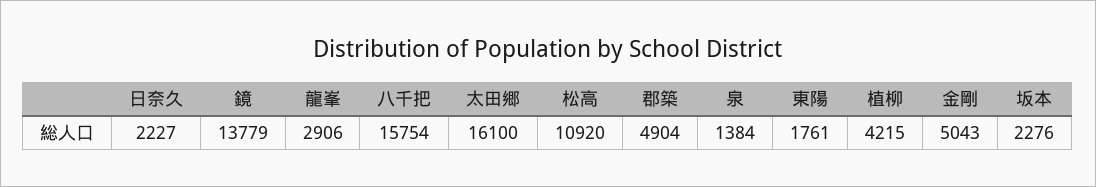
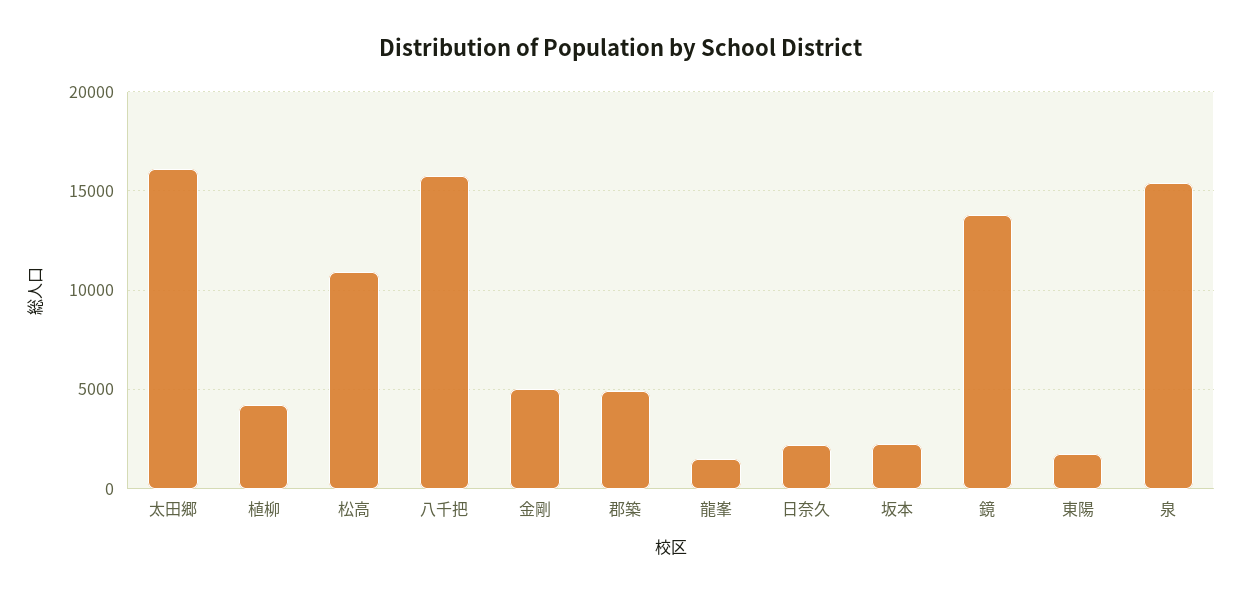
  {
    "日奈久": 2227,
    "鏡": 13779,
-   "龍峯": 2906,
+   "龍峯": 1500,
    "八千把": 15754,
    "太田郷": 16100,
    "松高": 10920,
    "郡築": 4904,
-   "泉": 1384,
+   "泉": 15500,
    "東陽": 1761,
    "植柳": 4215,
    "金剛": 5043,
    "坂本": 2276
  }

